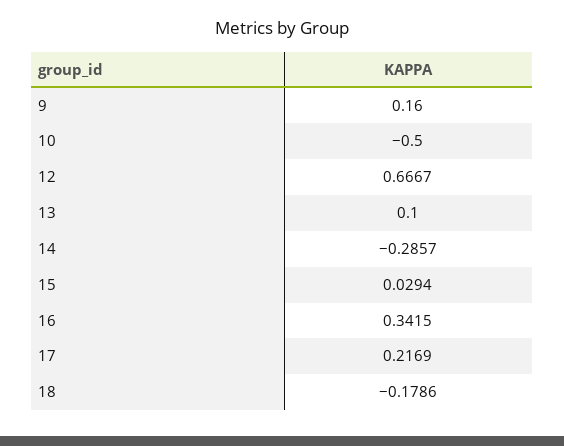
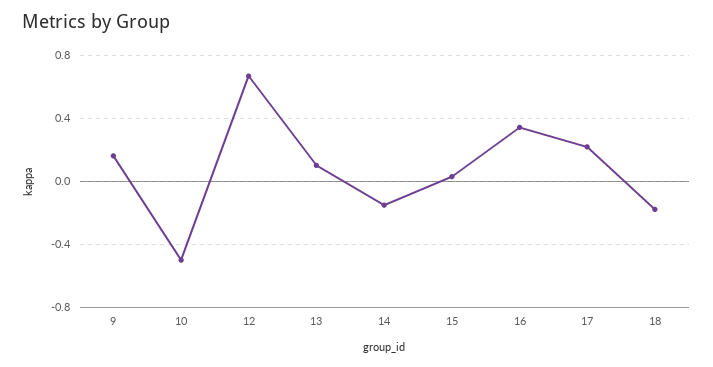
  {
    "9": 0.16,
    "10": -0.5,
    "12": 0.6667,
    "13": 0.1,
-   "14": -0.2857,
+   "14": -0.15,
    "15": 0.0294,
    "16": 0.3415,
    "17": 0.2169,
    "18": -0.1786
  }

